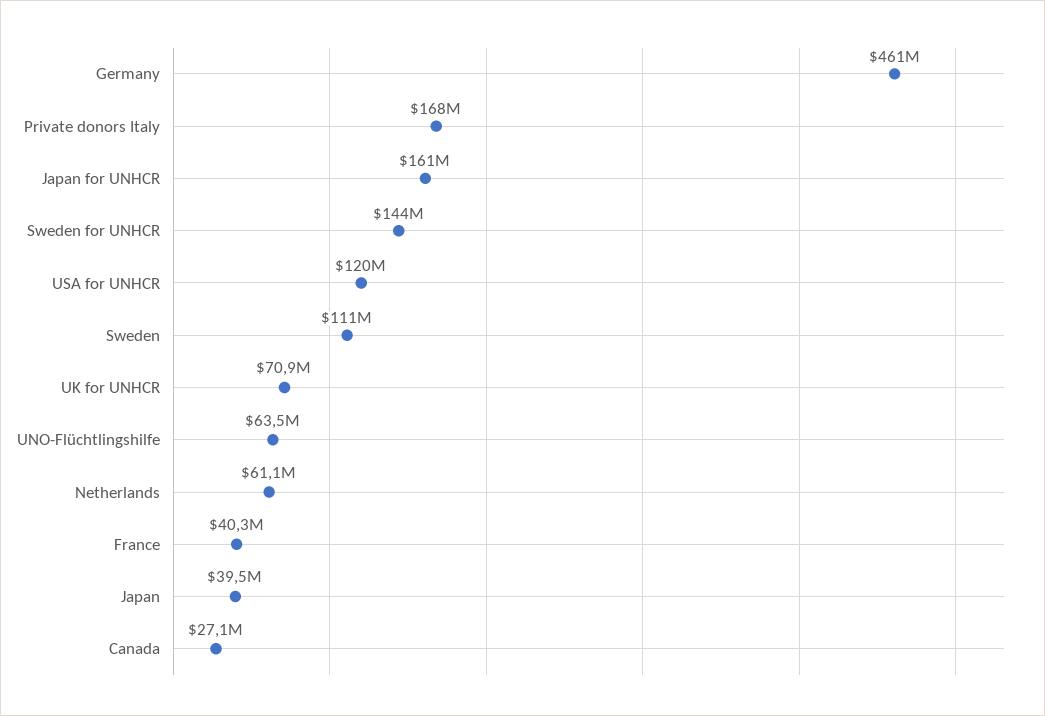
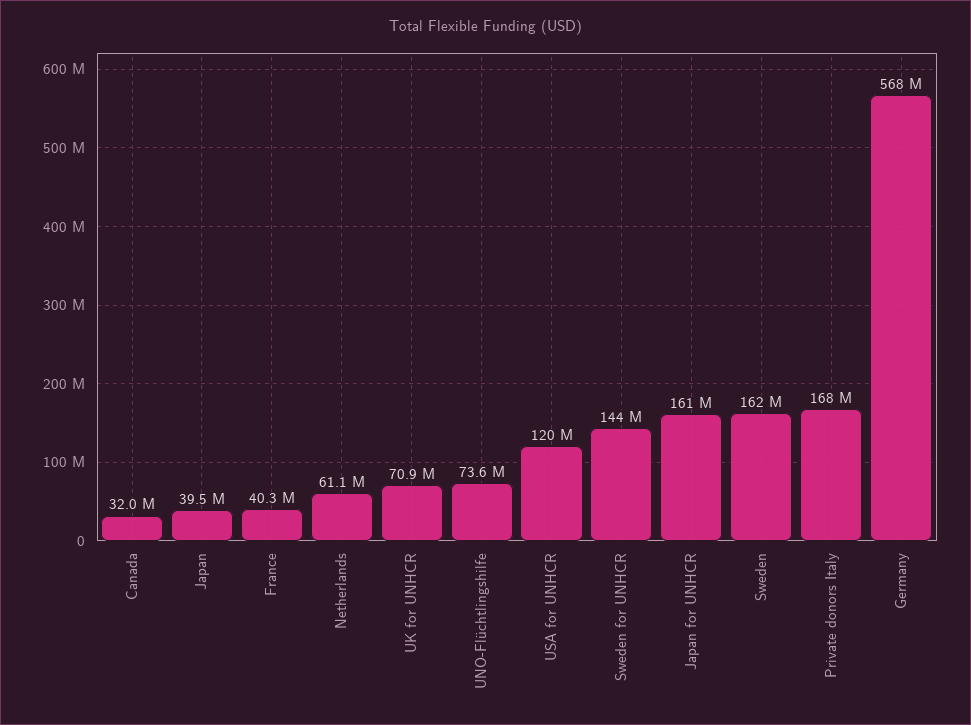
  {
-   "Germany": 461000000,
+   "Germany": 568000000,
    "Private donors Italy": 168000000,
    "Japan for UNHCR": 161000000,
    "Sweden for UNHCR": 144000000,
    "USA for UNHCR": 120000000,
-   "Sweden": 111000000,
+   "Sweden": 162000000,
    "UK for UNHCR": 70900000,
-   "UNO-Flüchtlingshilfe": 63500000,
+   "UNO-Flüchtlingshilfe": 73600000,
    "Netherlands": 61100000,
    "France": 40300000,
    "Japan": 39500000,
-   "Canada": 27100000
+   "Canada": 32000000
  }

